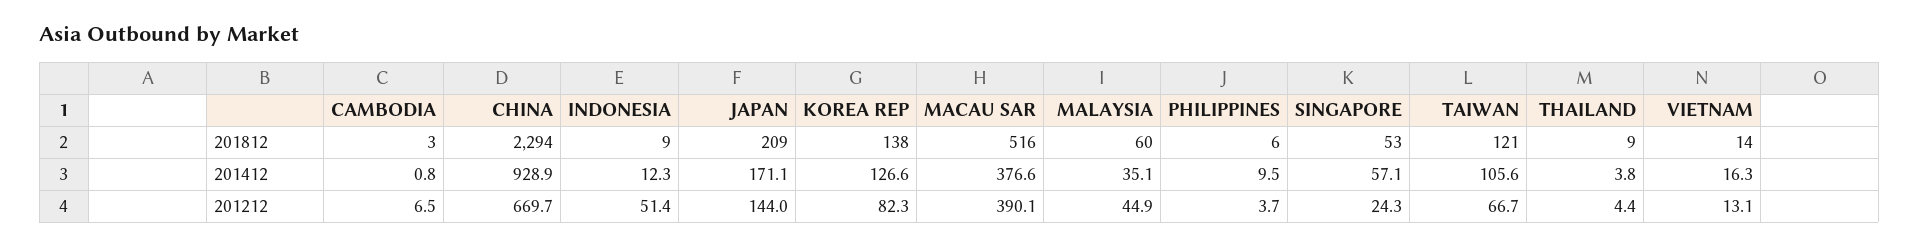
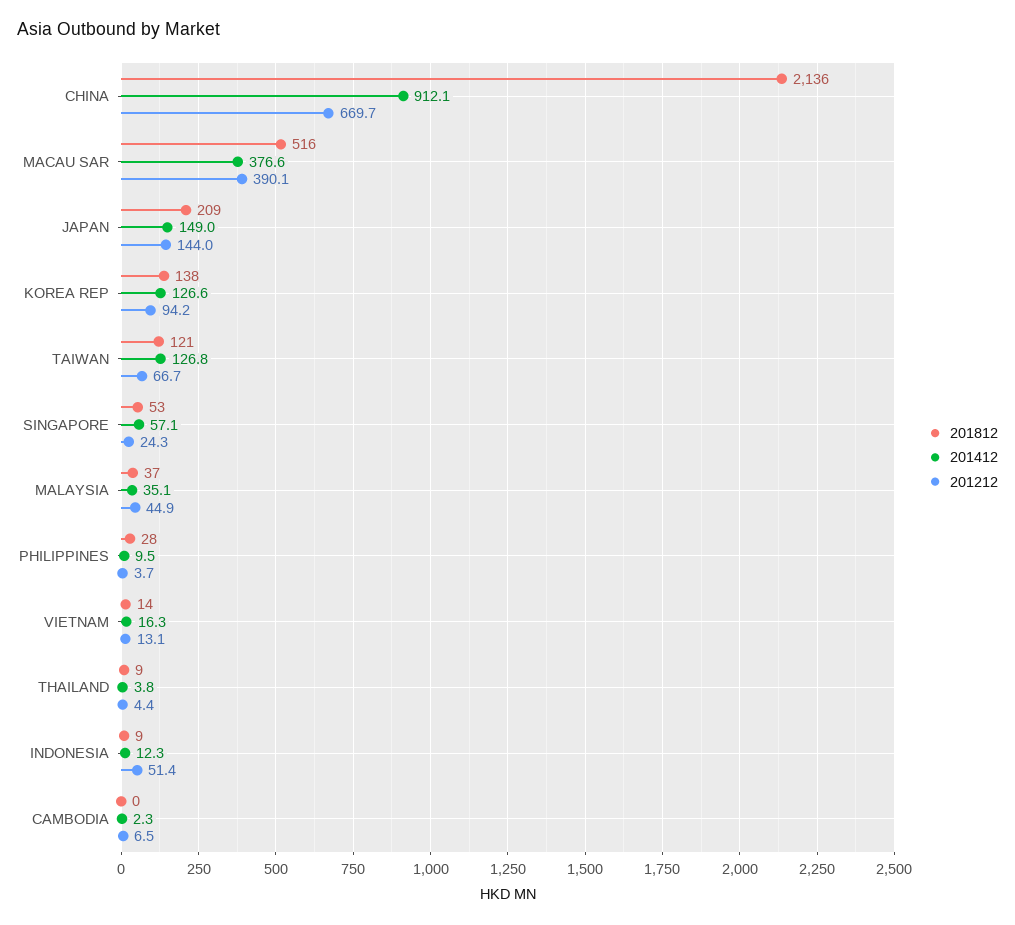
  {
    "201812": {
-     "CAMBODIA": 3,
+     "CAMBODIA": 0,
-     "CHINA": 2294,
+     "CHINA": 2136,
      "INDONESIA": 9,
      "JAPAN": 209,
      "KOREA REP": 138,
      "MACAU SAR": 516,
-     "MALAYSIA": 60,
+     "MALAYSIA": 37,
-     "PHILIPPINES": 6,
+     "PHILIPPINES": 28,
      "SINGAPORE": 53,
      "TAIWAN": 121,
      "THAILAND": 9,
      "VIETNAM": 14
    },
    "201412": {
-     "CAMBODIA": 0.8,
+     "CAMBODIA": 2.3,
-     "CHINA": 928.9,
+     "CHINA": 912.1,
      "INDONESIA": 12.3,
-     "JAPAN": 171.1,
+     "JAPAN": 149,
      "KOREA REP": 126.6,
      "MACAU SAR": 376.6,
      "MALAYSIA": 35.1,
      "PHILIPPINES": 9.5,
      "SINGAPORE": 57.1,
-     "TAIWAN": 105.6,
+     "TAIWAN": 126.8,
      "THAILAND": 3.8,
      "VIETNAM": 16.3
    },
    "201212": {
      "CAMBODIA": 6.5,
      "CHINA": 669.7,
      "INDONESIA": 51.4,
      "JAPAN": 144,
-     "KOREA REP": 82.3,
+     "KOREA REP": 94.2,
      "MACAU SAR": 390.1,
      "MALAYSIA": 44.9,
      "PHILIPPINES": 3.7,
      "SINGAPORE": 24.3,
      "TAIWAN": 66.7,
      "THAILAND": 4.4,
      "VIETNAM": 13.1
    }
  }

